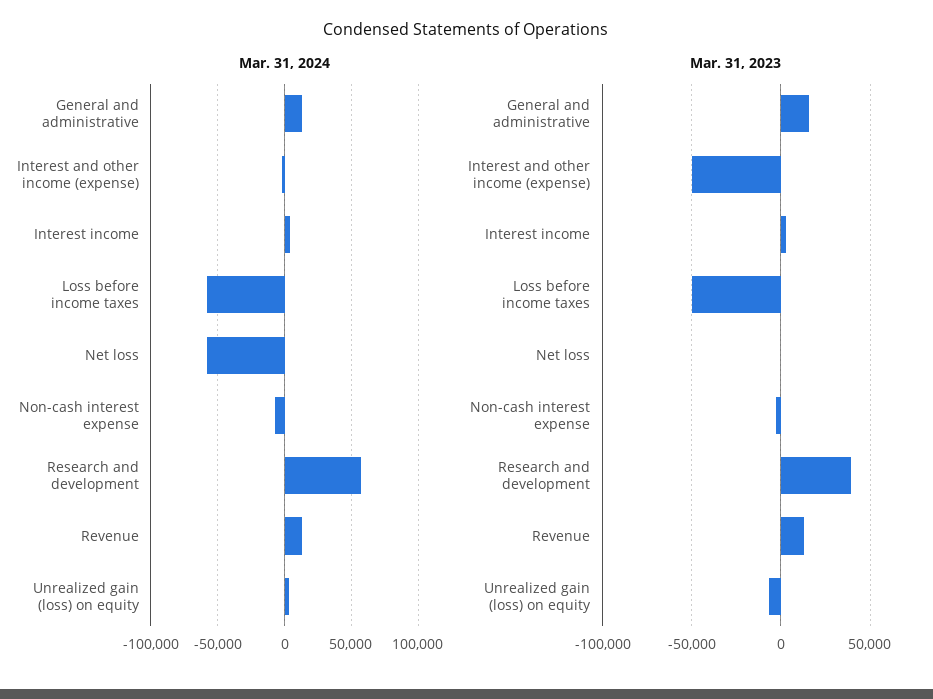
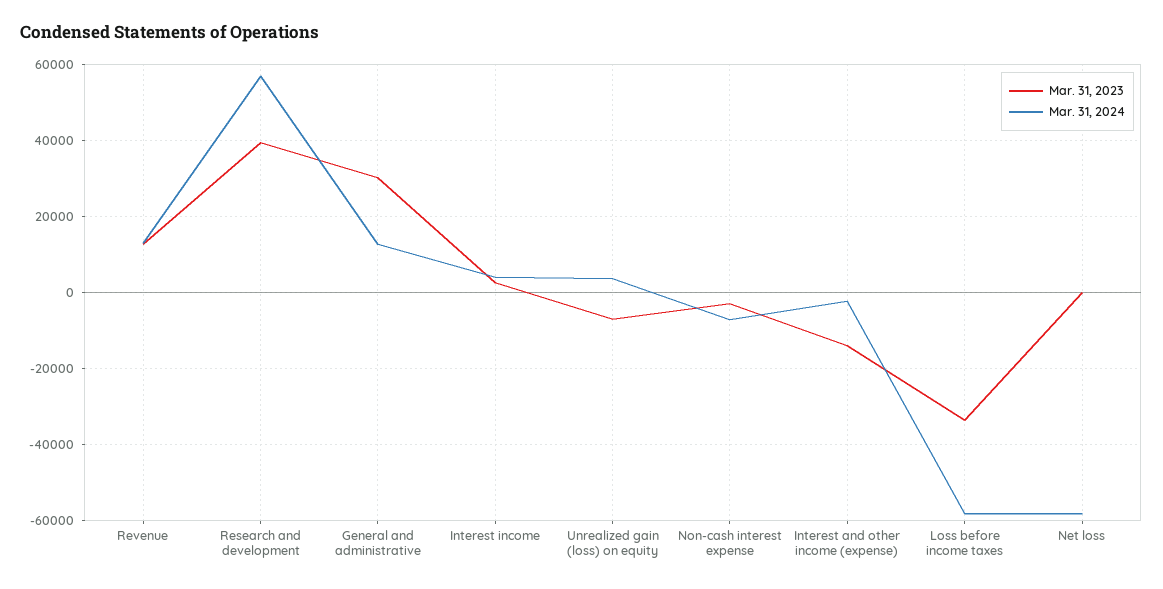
  {
    "Mar. 31, 2024": {
      "General and administrative": 12000,
      "Interest and other income (expense)": -2000,
      "Interest income": 4000,
      "Loss before income taxes": -58000,
      "Net loss": -58000,
      "Non-cash interest expense": -8000,
      "Research and development": 56000,
      "Revenue": 14000,
      "Unrealized gain (loss) on equity": 4000
    },
    "Mar. 31, 2023": {
-     "General and administrative": 15000,
+     "General and administrative": 30000,
-     "Interest and other income (expense)": -50000,
+     "Interest and other income (expense)": -14000,
      "Interest income": 2000,
-     "Loss before income taxes": -50000,
+     "Loss before income taxes": -34000,
      "Net loss": 0,
      "Non-cash interest expense": -2000,
      "Research and development": 40000,
      "Revenue": 12000,
      "Unrealized gain (loss) on equity": -6000
    }
  }

